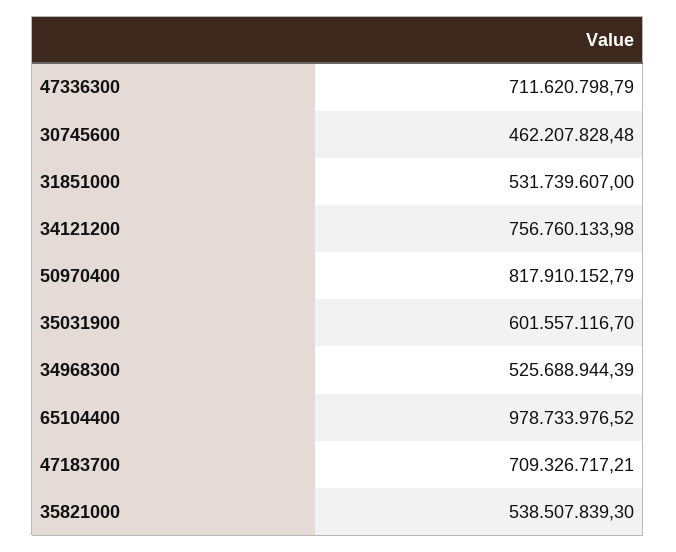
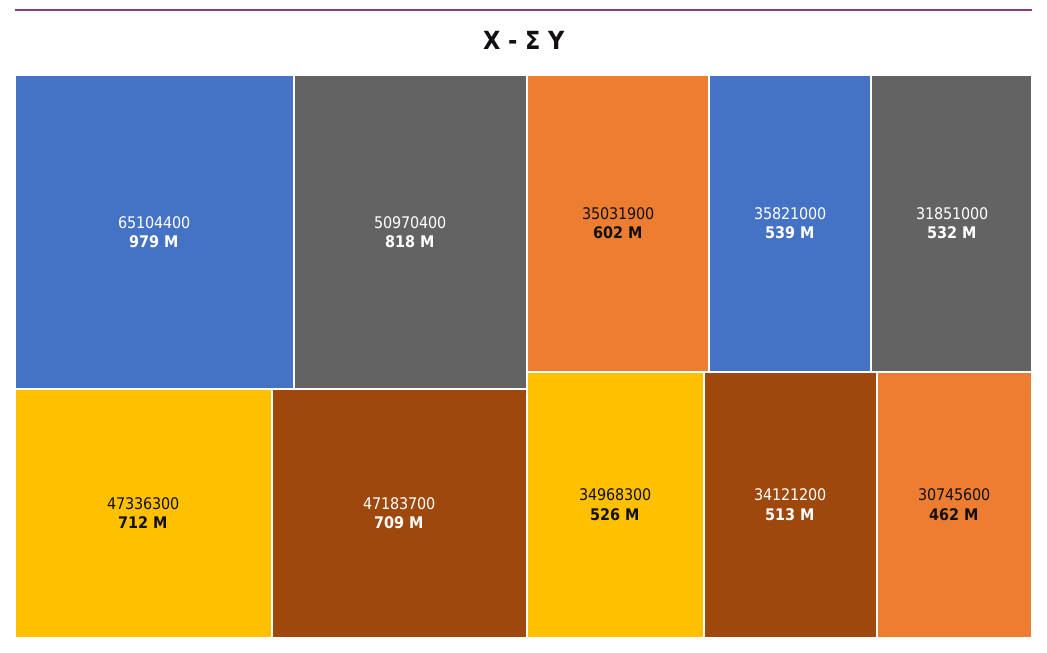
  {
    "47336300": 711620798.79,
    "30745600": 462207828.48,
    "31851000": 531739607,
-   "34121200": 756760133.98,
+   "34121200": 513000000,
    "50970400": 817910152.79,
    "35031900": 601557116.7,
    "34968300": 525688944.39,
    "65104400": 978733976.52,
    "47183700": 709326717.21,
    "35821000": 538507839.3
  }

